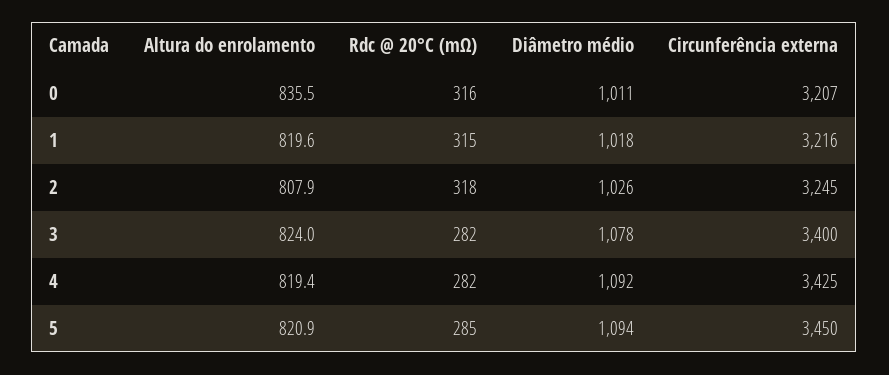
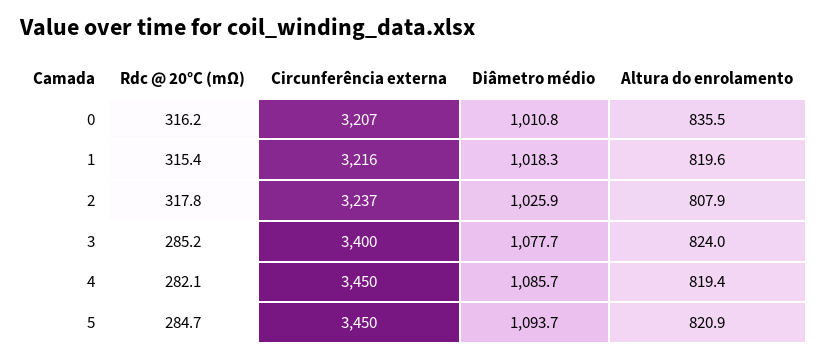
  {
    "Altura do enrolamento": {
      "0": 835.5,
      "1": 819.6,
      "2": 807.9,
      "3": 824,
      "4": 819.4,
      "5": 820.9
    },
    "Rdc @ 20°C (mΩ)": {
      "0": 316.2,
      "1": 315.4,
      "2": 317.8,
-     "3": 282,
+     "3": 285.2,
      "4": 282.1,
      "5": 284.7
    },
    "Diâmetro médio": {
      "0": 1010.8,
      "1": 1018.3,
      "2": 1025.9,
      "3": 1077.7,
-     "4": 1092,
+     "4": 1085.7,
      "5": 1093.7
    },
    "Circunferência externa": {
      "0": 3207,
      "1": 3216,
-     "2": 3245,
+     "2": 3237,
      "3": 3400,
-     "4": 3425,
+     "4": 3450,
      "5": 3450
    }
  }

